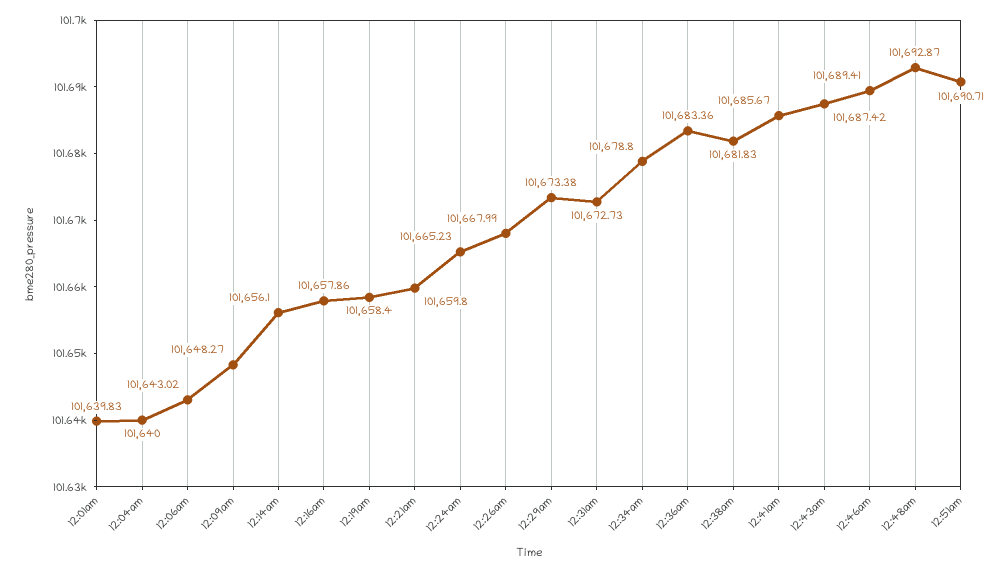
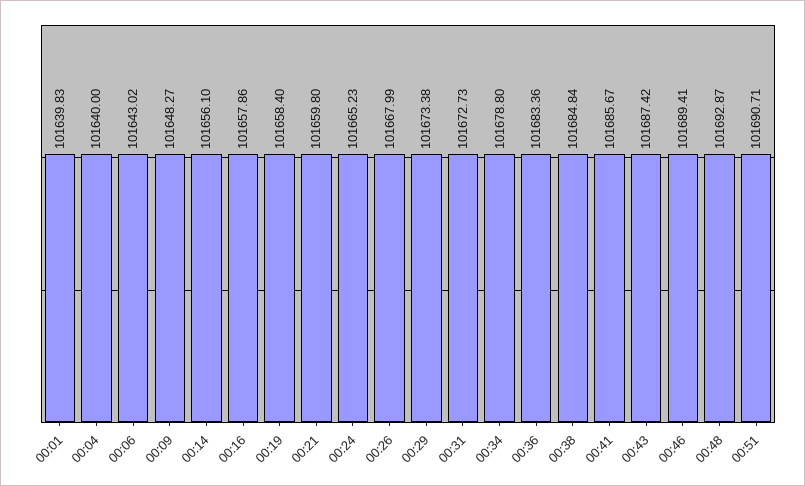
  {
    "12:01am": 101639.83,
    "12:04am": 101640,
    "12:06am": 101643.02,
    "12:09am": 101648.27,
    "12:14am": 101656.1,
    "12:16am": 101657.86,
    "12:19am": 101658.4,
    "12:21am": 101659.8,
    "12:24am": 101665.23,
    "12:26am": 101667.99,
    "12:29am": 101673.38,
    "12:31am": 101672.73,
    "12:34am": 101678.8,
    "12:36am": 101683.36,
-   "12:38am": 101681.83,
+   "12:38am": 101684.84,
    "12:41am": 101685.67,
    "12:43am": 101687.42,
    "12:46am": 101689.41,
    "12:48am": 101692.87,
    "12:51am": 101690.71
  }

